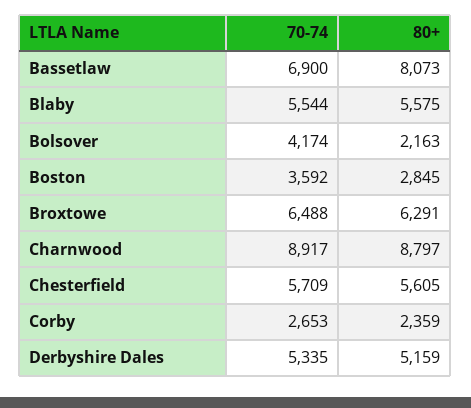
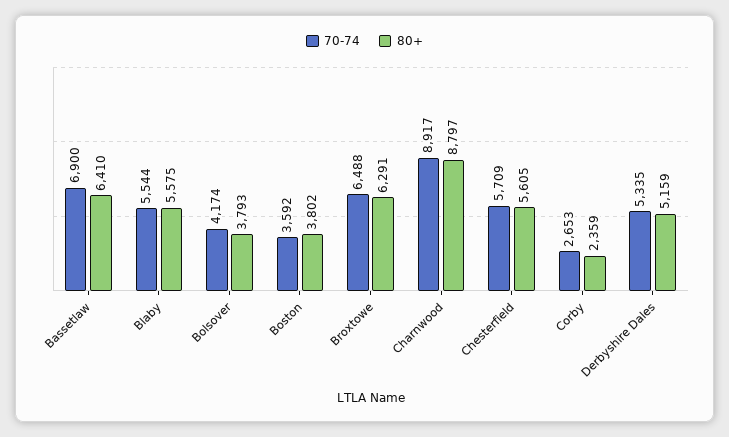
  {
    "70-74": {
      "Bassetlaw": 6900,
      "Blaby": 5544,
      "Bolsover": 4174,
      "Boston": 3592,
      "Broxtowe": 6488,
      "Charnwood": 8917,
      "Chesterfield": 5709,
      "Corby": 2653,
      "Derbyshire Dales": 5335
    },
    "80+": {
-     "Bassetlaw": 8073,
+     "Bassetlaw": 6410,
      "Blaby": 5575,
-     "Bolsover": 2163,
+     "Bolsover": 3793,
-     "Boston": 2845,
+     "Boston": 3802,
      "Broxtowe": 6291,
      "Charnwood": 8797,
      "Chesterfield": 5605,
      "Corby": 2359,
      "Derbyshire Dales": 5159
    }
  }

